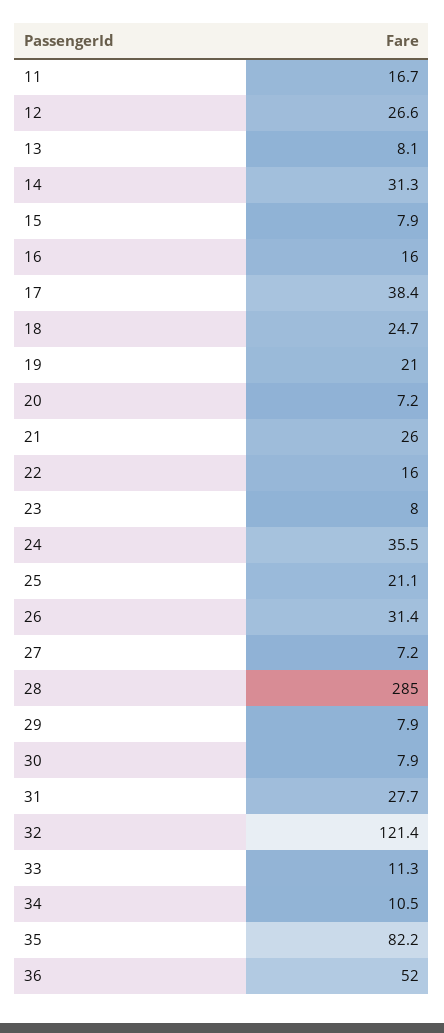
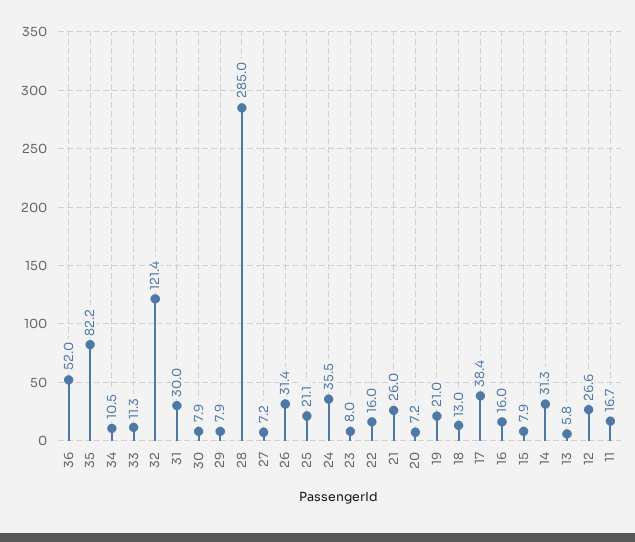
  {
    "11": 16.7,
    "12": 26.6,
-   "13": 8.1,
+   "13": 5.8,
    "14": 31.3,
    "15": 7.9,
    "16": 16,
    "17": 38.4,
-   "18": 24.7,
+   "18": 13,
    "19": 21,
    "20": 7.2,
    "21": 26,
    "22": 16,
    "23": 8,
    "24": 35.5,
    "25": 21.1,
    "26": 31.4,
    "27": 7.2,
    "28": 285,
    "29": 7.9,
    "30": 7.9,
-   "31": 27.7,
+   "31": 30,
    "32": 121.4,
    "33": 11.3,
    "34": 10.5,
    "35": 82.2,
    "36": 52
  }

